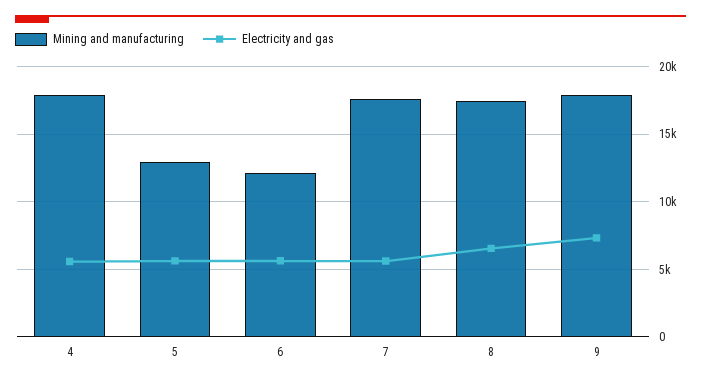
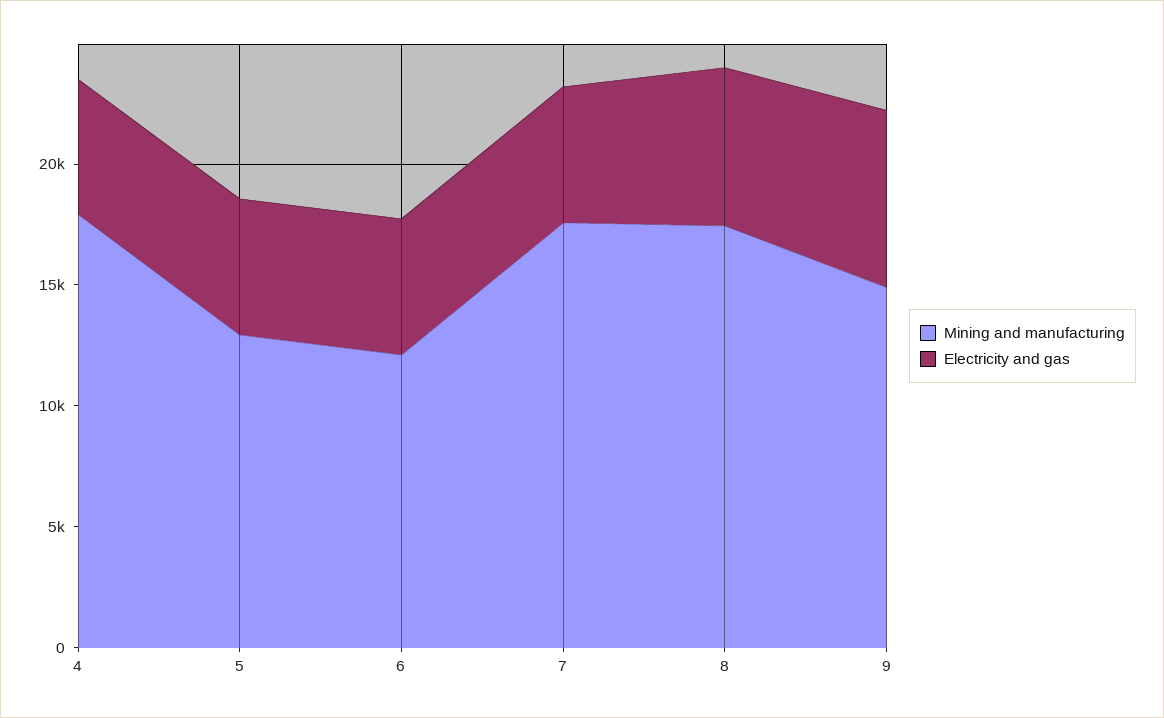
  {
    "Mining and manufacturing": {
      "4": 18000,
      "5": 13000,
      "6": 12000,
      "7": 17500,
      "8": 17500,
-     "9": 18000
+     "9": 15000
    },
    "Electricity and gas": {
      "4": 5500,
      "5": 5500,
      "6": 5500,
      "7": 5500,
      "8": 6500,
      "9": 7500
    }
  }

